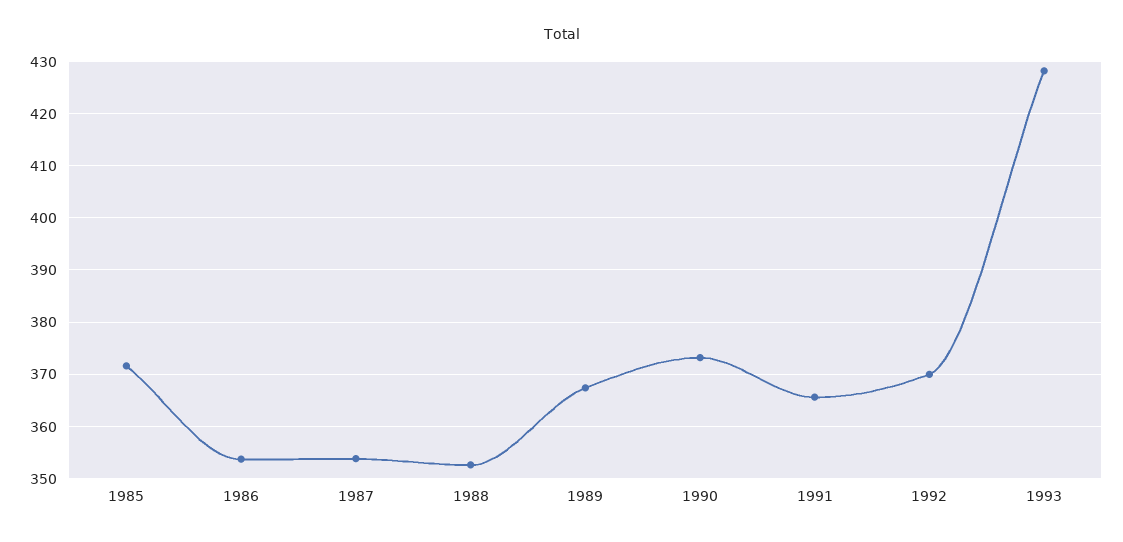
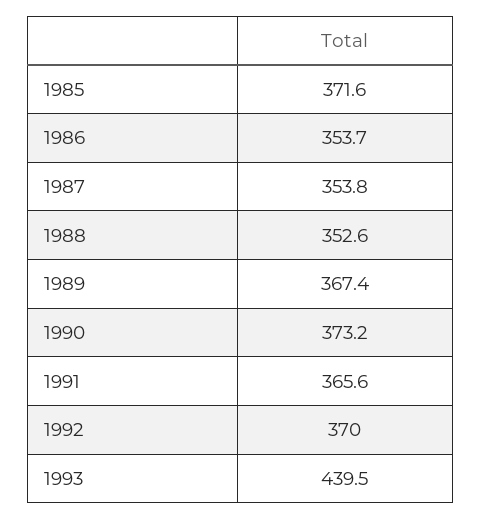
  {
    "1985": 371.6,
    "1986": 353.7,
    "1987": 353.8,
    "1988": 352.6,
    "1989": 367.4,
    "1990": 373.2,
    "1991": 365.6,
    "1992": 370,
-   "1993": 428
+   "1993": 439.5
  }

